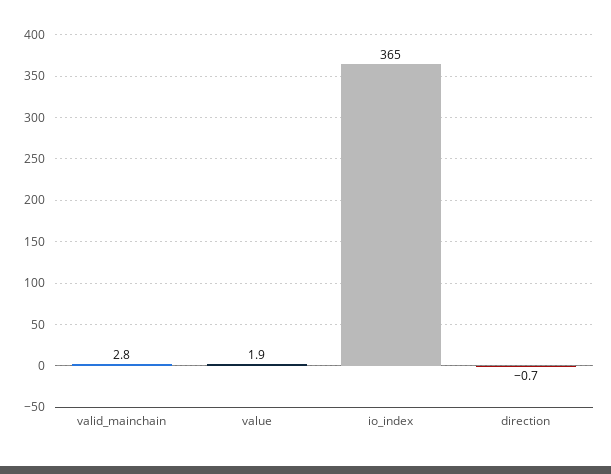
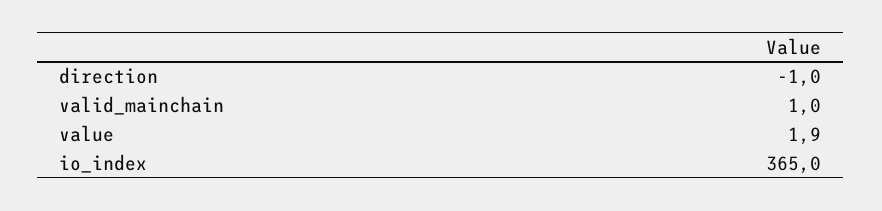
  {
-   "valid_mainchain": 2.8,
+   "valid_mainchain": 1,
    "value": 1.9,
    "io_index": 365,
-   "direction": -0.7
+   "direction": -1
  }

